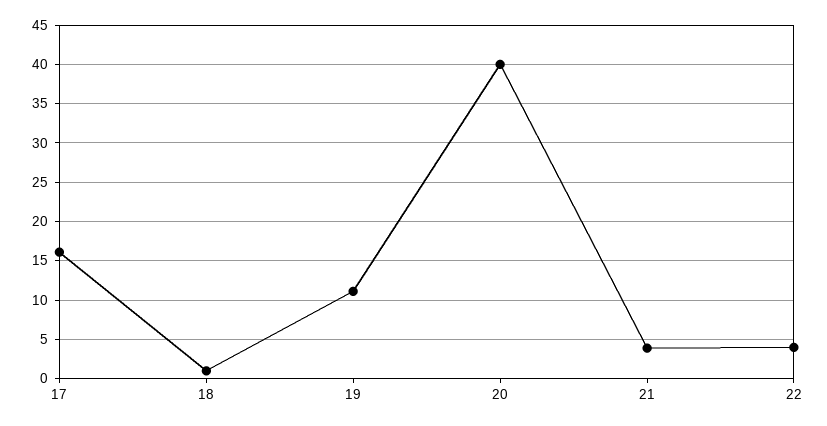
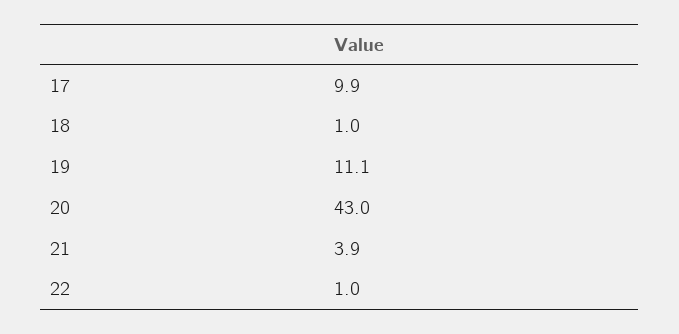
  {
-   "17": 16,
+   "17": 9.9,
    "18": 1,
    "19": 11.1,
-   "20": 40,
+   "20": 43,
    "21": 3.9,
-   "22": 4
+   "22": 1
  }

